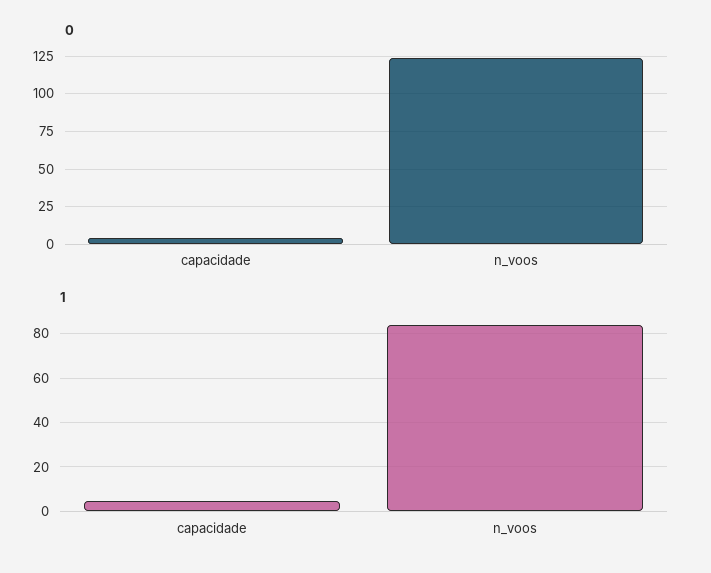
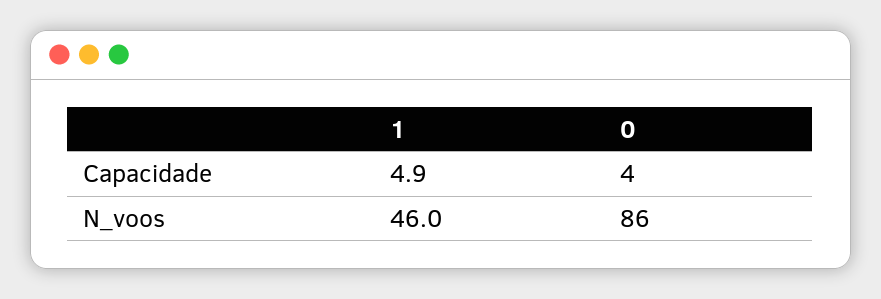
  {
    "0": {
      "capacidade": 4,
-     "n_voos": 125
+     "n_voos": 86
    },
    "1": {
      "capacidade": 4.9,
-     "n_voos": 85
+     "n_voos": 46
    }
  }

